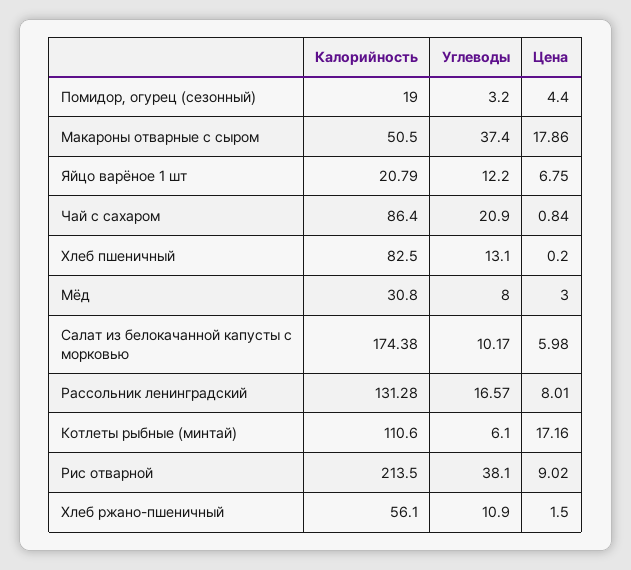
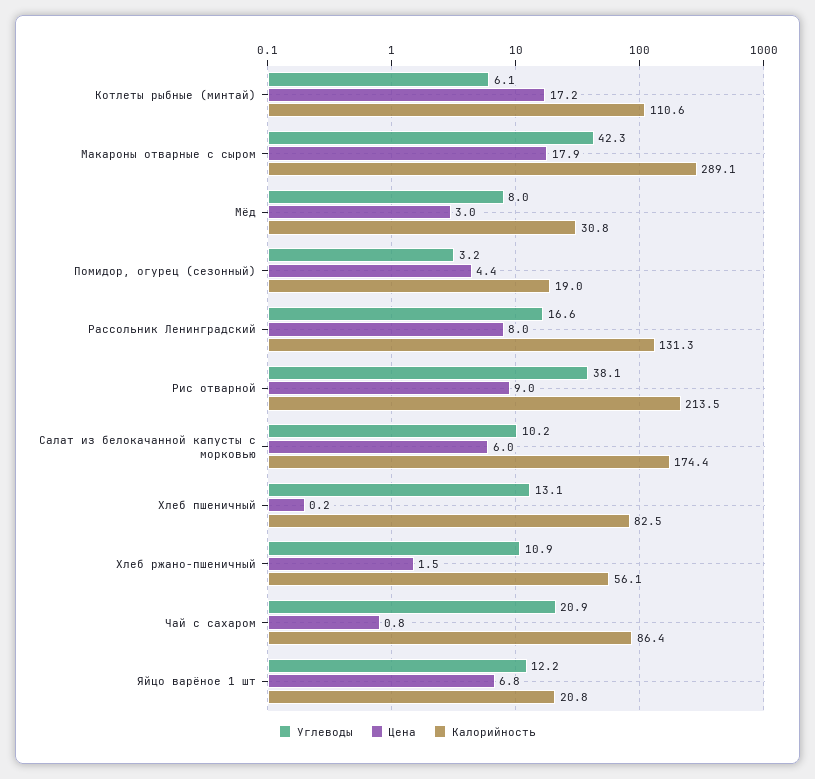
  {
    "Калорийность": {
      "Помидор, огурец (сезонный)": 19,
-     "Макароны отварные с сыром": 50.5,
+     "Макароны отварные с сыром": 289.1,
      "Яйцо варёное 1 шт": 20.79,
      "Чай с сахаром": 86.4,
      "Хлеб пшеничный": 82.5,
      "Мёд": 30.8,
      "Салат из белокачанной капусты с морковью": 174.38,
      "Рассольник ленинградский": 131.28,
      "Котлеты рыбные (минтай)": 110.6,
      "Рис отварной": 213.5,
      "Хлеб ржано-пшеничный": 56.1
    },
    "Углеводы": {
      "Помидор, огурец (сезонный)": 3.2,
-     "Макароны отварные с сыром": 37.4,
+     "Макароны отварные с сыром": 42.3,
      "Яйцо варёное 1 шт": 12.2,
      "Чай с сахаром": 20.9,
      "Хлеб пшеничный": 13.1,
      "Мёд": 8,
      "Салат из белокачанной капусты с морковью": 10.17,
      "Рассольник ленинградский": 16.57,
      "Котлеты рыбные (минтай)": 6.1,
      "Рис отварной": 38.1,
      "Хлеб ржано-пшеничный": 10.9
    },
    "Цена": {
      "Помидор, огурец (сезонный)": 4.4,
      "Макароны отварные с сыром": 17.86,
      "Яйцо варёное 1 шт": 6.75,
      "Чай с сахаром": 0.84,
      "Хлеб пшеничный": 0.2,
      "Мёд": 3,
      "Салат из белокачанной капусты с морковью": 5.98,
      "Рассольник ленинградский": 8.01,
      "Котлеты рыбные (минтай)": 17.16,
      "Рис отварной": 9.02,
      "Хлеб ржано-пшеничный": 1.5
    }
  }

